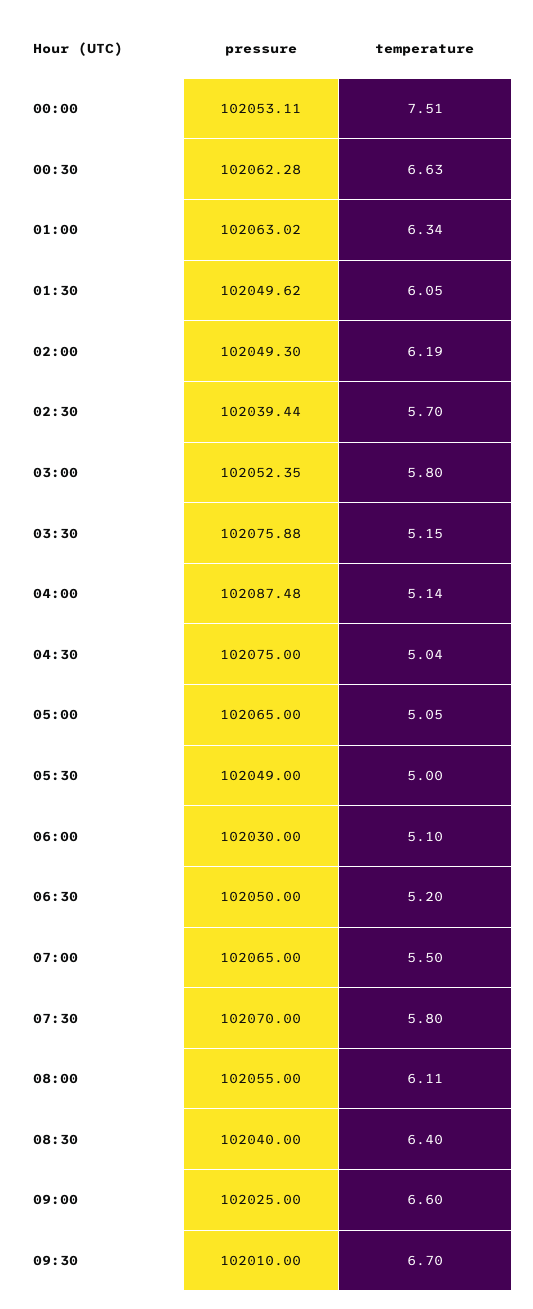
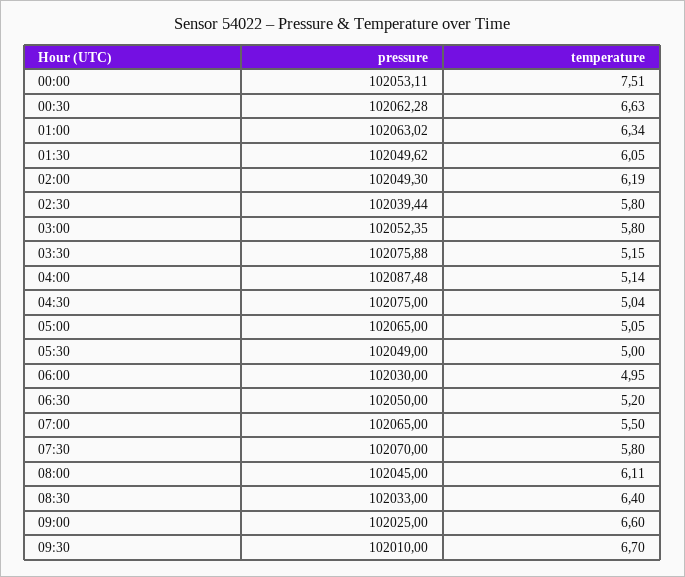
  {
    "pressure": {
      "00:00": 102053.11,
      "00:30": 102062.28,
      "01:00": 102063.02,
      "01:30": 102049.62,
      "02:00": 102049.3,
      "02:30": 102039.44,
      "03:00": 102052.35,
      "03:30": 102075.88,
      "04:00": 102087.48,
      "04:30": 102075,
      "05:00": 102065,
      "05:30": 102049,
      "06:00": 102030,
      "06:30": 102050,
      "07:00": 102065,
      "07:30": 102070,
-     "08:00": 102055,
+     "08:00": 102045,
-     "08:30": 102040,
+     "08:30": 102033,
      "09:00": 102025,
      "09:30": 102010
    },
    "temperature": {
      "00:00": 7.51,
      "00:30": 6.63,
      "01:00": 6.34,
      "01:30": 6.05,
      "02:00": 6.19,
-     "02:30": 5.7,
+     "02:30": 5.8,
      "03:00": 5.8,
      "03:30": 5.15,
      "04:00": 5.14,
      "04:30": 5.04,
      "05:00": 5.05,
      "05:30": 5,
-     "06:00": 5.1,
+     "06:00": 4.95,
      "06:30": 5.2,
      "07:00": 5.5,
      "07:30": 5.8,
      "08:00": 6.11,
      "08:30": 6.4,
      "09:00": 6.6,
      "09:30": 6.7
    }
  }

